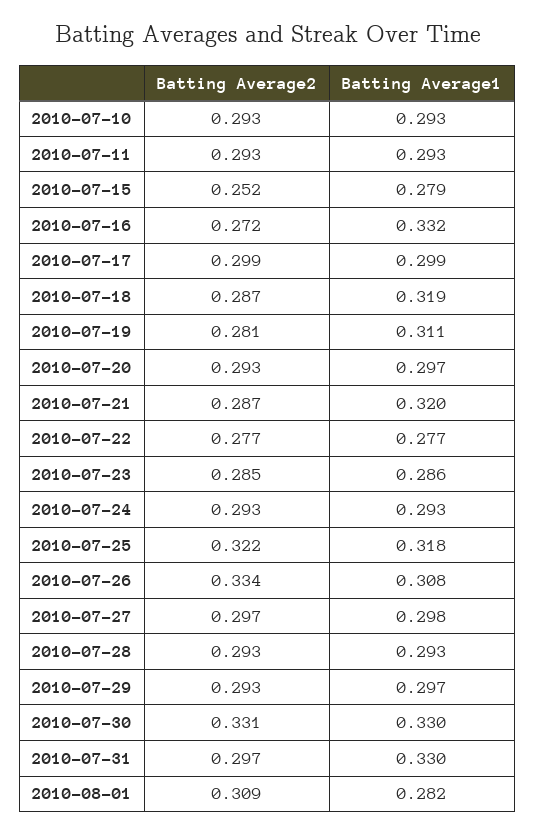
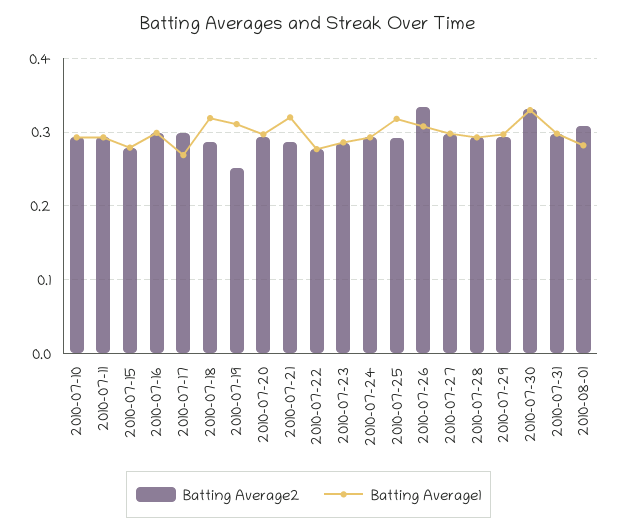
  {
    "Batting Average2": {
      "2010-07-10": 0.293,
      "2010-07-11": 0.293,
-     "2010-07-15": 0.252,
+     "2010-07-15": 0.28,
-     "2010-07-16": 0.272,
+     "2010-07-16": 0.3,
      "2010-07-17": 0.299,
      "2010-07-18": 0.287,
-     "2010-07-19": 0.281,
+     "2010-07-19": 0.25,
      "2010-07-20": 0.293,
      "2010-07-21": 0.287,
      "2010-07-22": 0.277,
      "2010-07-23": 0.285,
      "2010-07-24": 0.293,
-     "2010-07-25": 0.322,
+     "2010-07-25": 0.29,
      "2010-07-26": 0.334,
      "2010-07-27": 0.297,
      "2010-07-28": 0.293,
      "2010-07-29": 0.293,
      "2010-07-30": 0.331,
      "2010-07-31": 0.297,
      "2010-08-01": 0.309
    },
    "Batting Average1": {
      "2010-07-10": 0.293,
      "2010-07-11": 0.293,
      "2010-07-15": 0.279,
-     "2010-07-16": 0.332,
+     "2010-07-16": 0.3,
-     "2010-07-17": 0.299,
+     "2010-07-17": 0.27,
      "2010-07-18": 0.319,
      "2010-07-19": 0.311,
      "2010-07-20": 0.297,
      "2010-07-21": 0.32,
      "2010-07-22": 0.277,
      "2010-07-23": 0.286,
      "2010-07-24": 0.293,
      "2010-07-25": 0.318,
      "2010-07-26": 0.308,
      "2010-07-27": 0.298,
      "2010-07-28": 0.293,
      "2010-07-29": 0.297,
      "2010-07-30": 0.33,
-     "2010-07-31": 0.33,
+     "2010-07-31": 0.3,
      "2010-08-01": 0.282
    }
  }

